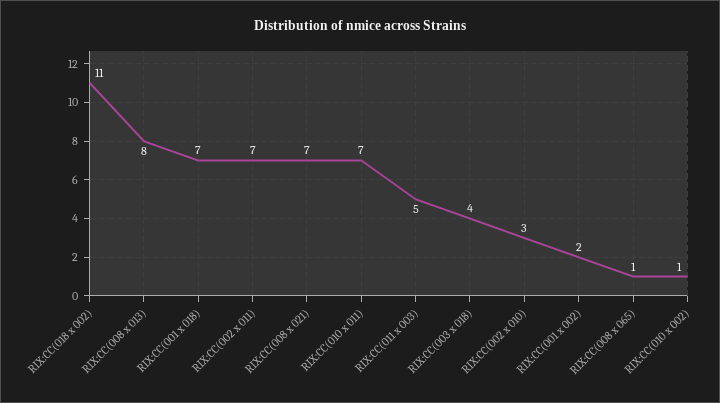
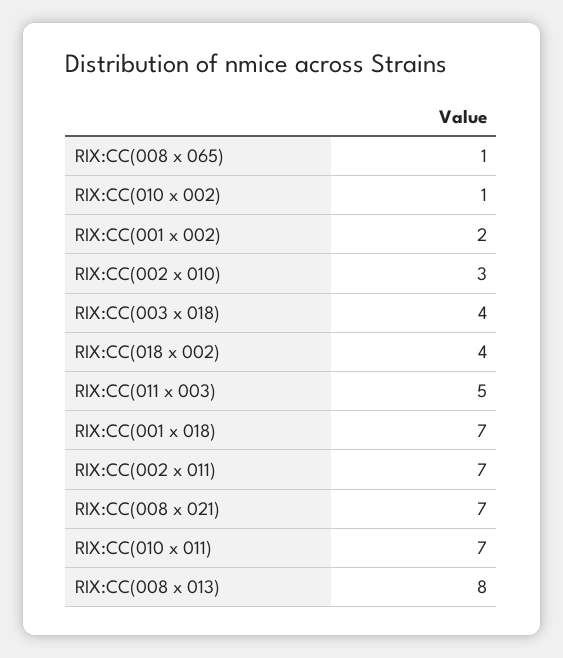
  {
-   "RIX:CC(018 x 002)": 11,
+   "RIX:CC(018 x 002)": 4,
    "RIX:CC(008 x 013)": 8,
    "RIX:CC(001 x 018)": 7,
    "RIX:CC(002 x 011)": 7,
    "RIX:CC(008 x 021)": 7,
    "RIX:CC(010 x 011)": 7,
    "RIX:CC(011 x 003)": 5,
    "RIX:CC(003 x 018)": 4,
    "RIX:CC(002 x 010)": 3,
    "RIX:CC(001 x 002)": 2,
    "RIX:CC(008 x 065)": 1,
    "RIX:CC(010 x 002)": 1
  }

